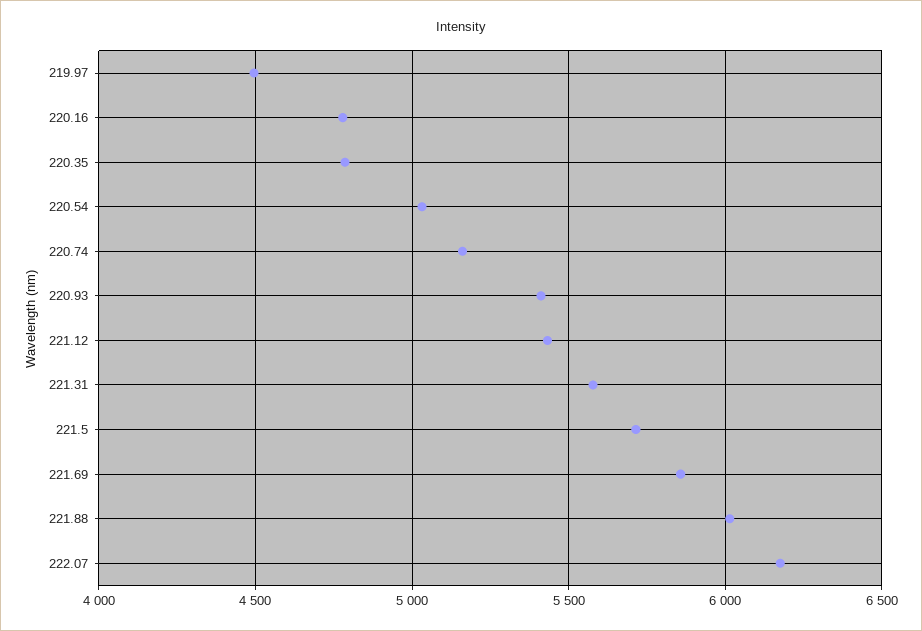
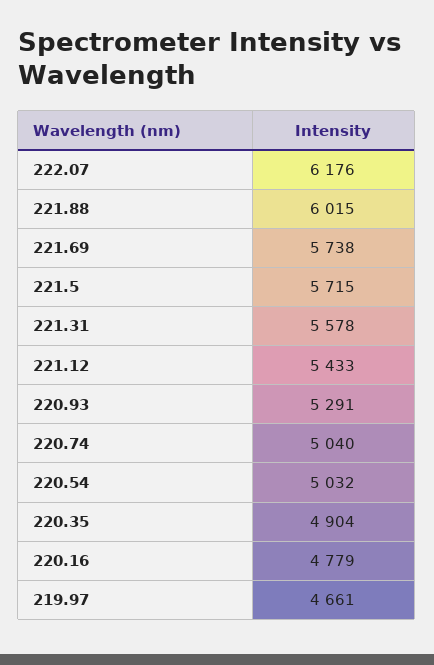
  {
-   "219.97": 4500,
+   "219.97": 4661,
    "220.16": 4779,
-   "220.35": 4800,
+   "220.35": 4904,
    "220.54": 5032,
-   "220.74": 5150,
+   "220.74": 5040,
-   "220.93": 5400,
+   "220.93": 5291,
    "221.12": 5433,
    "221.31": 5578,
    "221.5": 5715,
-   "221.69": 5850,
+   "221.69": 5738,
    "221.88": 6015,
    "222.07": 6176
  }

